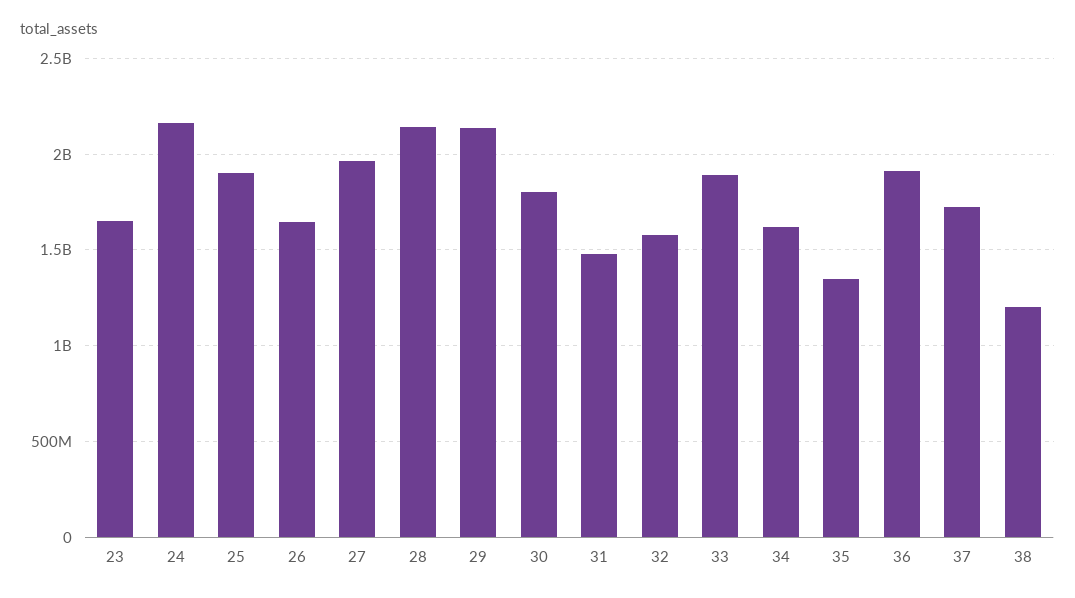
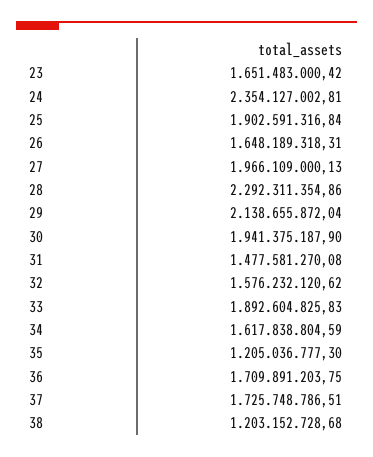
  {
    "23": 1651483000.42,
-   "24": 2150000000,
+   "24": 2354127002.81,
    "25": 1902591316.84,
    "26": 1648189318.31,
    "27": 1966109000.13,
-   "28": 2150000000,
+   "28": 2292311354.86,
    "29": 2138655872.04,
-   "30": 1800000000,
+   "30": 1941375187.9,
    "31": 1477581270.08,
    "32": 1576232120.62,
    "33": 1892604825.83,
    "34": 1617838804.59,
-   "35": 1350000000,
+   "35": 1205036777.3,
-   "36": 1900000000,
+   "36": 1709891203.75,
    "37": 1725748786.51,
    "38": 1203152728.68
  }

